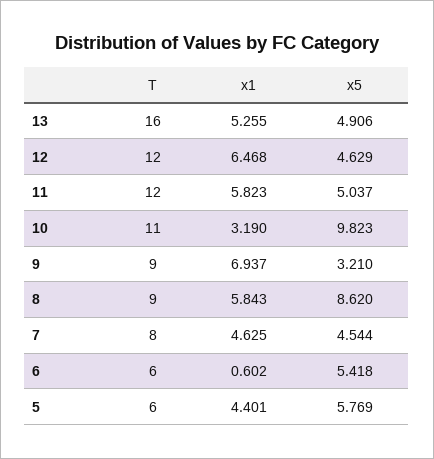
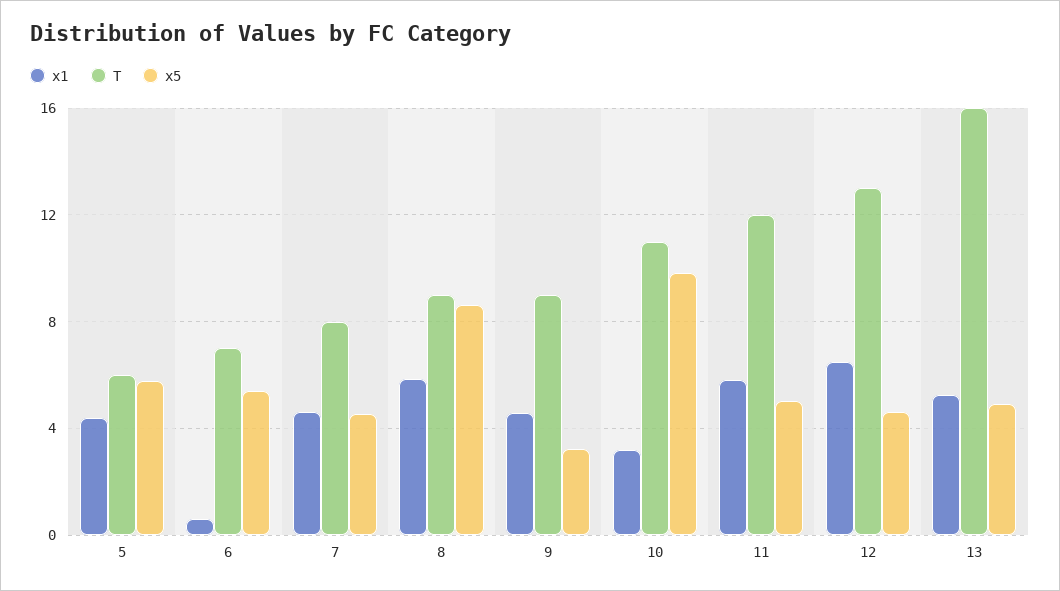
  {
    "T": {
      "13": 16,
-     "12": 12,
+     "12": 13,
      "11": 12,
      "10": 11,
      "9": 9,
      "8": 9,
      "7": 8,
-     "6": 6,
+     "6": 7,
      "5": 6
    },
    "x1": {
      "13": 5.255,
      "12": 6.468,
      "11": 5.823,
      "10": 3.19,
-     "9": 6.937,
+     "9": 4.5,
      "8": 5.843,
      "7": 4.625,
      "6": 0.602,
      "5": 4.401
    },
    "x5": {
      "13": 4.906,
      "12": 4.629,
      "11": 5.037,
      "10": 9.823,
      "9": 3.21,
      "8": 8.62,
      "7": 4.544,
      "6": 5.418,
      "5": 5.769
    }
  }

